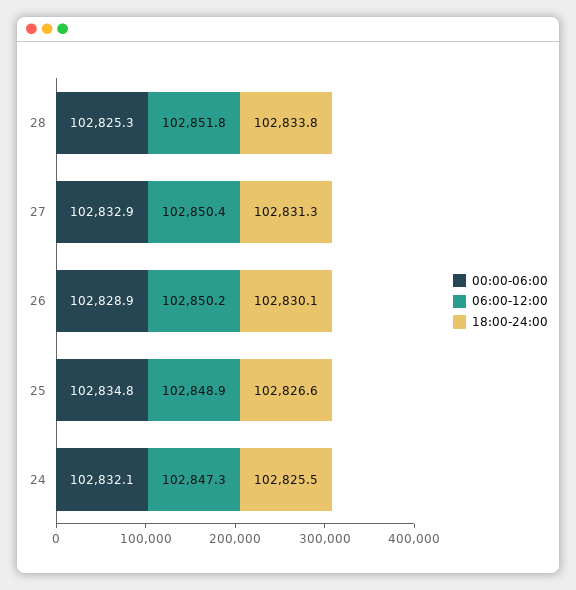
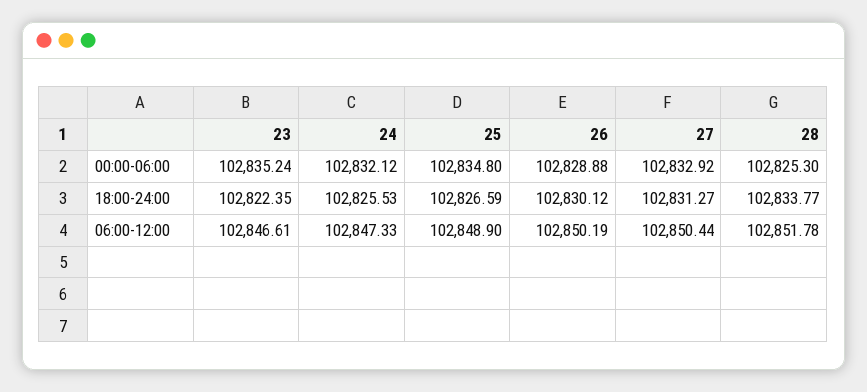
  {
    "00:00-06:00": {
      "28": 102825.3,
      "27": 102832.92,
      "26": 102828.88,
      "25": 102834.8,
-     "24": 102832.12
+     "24": 102832.12,
+     "23": 102835.24
    },
    "06:00-12:00": {
      "28": 102851.78,
      "27": 102850.44,
      "26": 102850.19,
      "25": 102848.9,
-     "24": 102847.33
+     "24": 102847.33,
+     "23": 102846.61
    },
    "18:00-24:00": {
      "28": 102833.77,
      "27": 102831.27,
      "26": 102830.12,
      "25": 102826.59,
-     "24": 102825.53
+     "24": 102825.53,
+     "23": 102822.35
    }
  }

